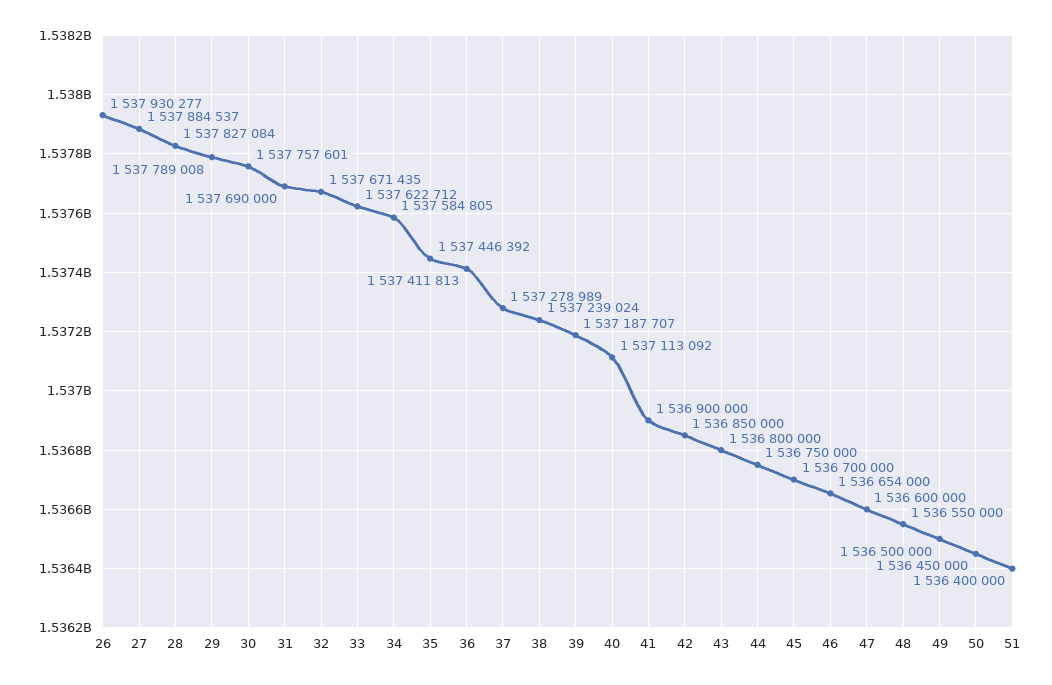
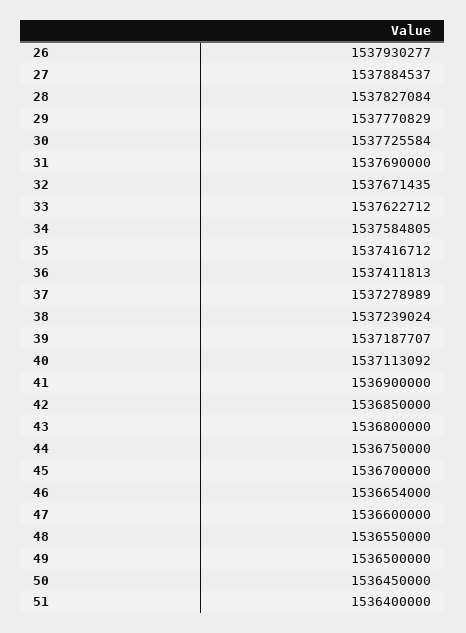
  {
    "26": 1537930277,
    "27": 1537884537,
    "28": 1537827084,
-   "29": 1537789008,
+   "29": 1537770829,
-   "30": 1537757601,
+   "30": 1537725584,
    "31": 1537690000,
    "32": 1537671435,
    "33": 1537622712,
    "34": 1537584805,
-   "35": 1537446392,
+   "35": 1537416712,
    "36": 1537411813,
    "37": 1537278989,
    "38": 1537239024,
    "39": 1537187707,
    "40": 1537113092,
    "41": 1536900000,
    "42": 1536850000,
    "43": 1536800000,
    "44": 1536750000,
    "45": 1536700000,
    "46": 1536654000,
    "47": 1536600000,
    "48": 1536550000,
    "49": 1536500000,
    "50": 1536450000,
    "51": 1536400000
  }

